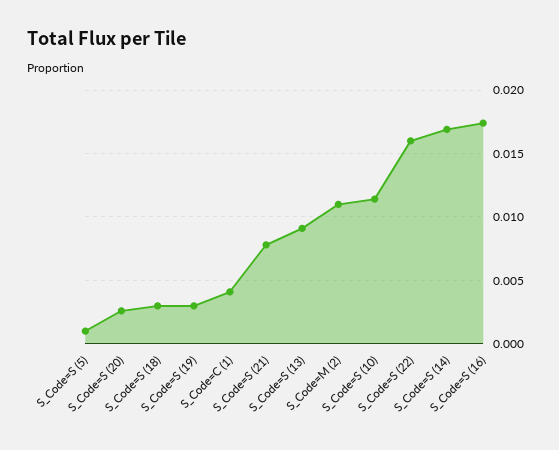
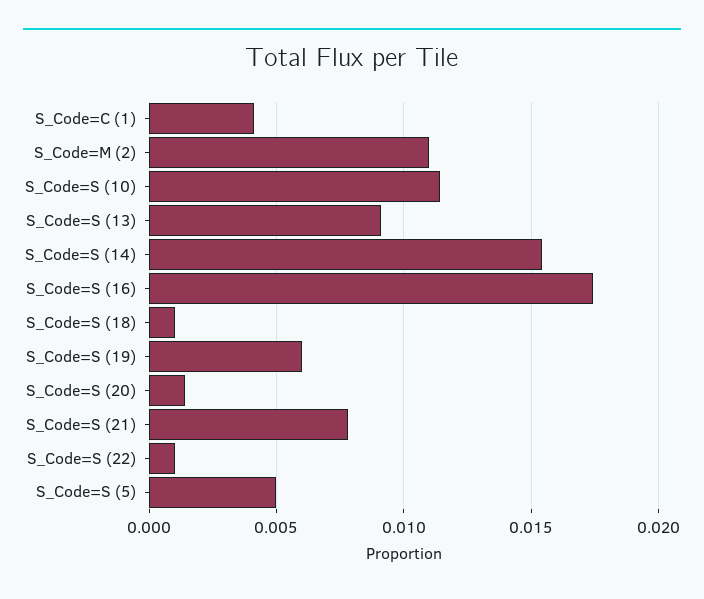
  {
-   "S_Code=S (5)": 0.001,
+   "S_Code=S (5)": 0.005,
-   "S_Code=S (20)": 0.0025,
+   "S_Code=S (20)": 0.0015,
-   "S_Code=S (18)": 0.003,
+   "S_Code=S (18)": 0.001,
-   "S_Code=S (19)": 0.003,
+   "S_Code=S (19)": 0.006,
    "S_Code=C (1)": 0.004,
    "S_Code=S (21)": 0.008,
    "S_Code=S (13)": 0.009,
    "S_Code=M (2)": 0.011,
    "S_Code=S (10)": 0.0115,
-   "S_Code=S (22)": 0.016,
+   "S_Code=S (22)": 0.001,
-   "S_Code=S (14)": 0.017,
+   "S_Code=S (14)": 0.0155,
    "S_Code=S (16)": 0.0175
  }

